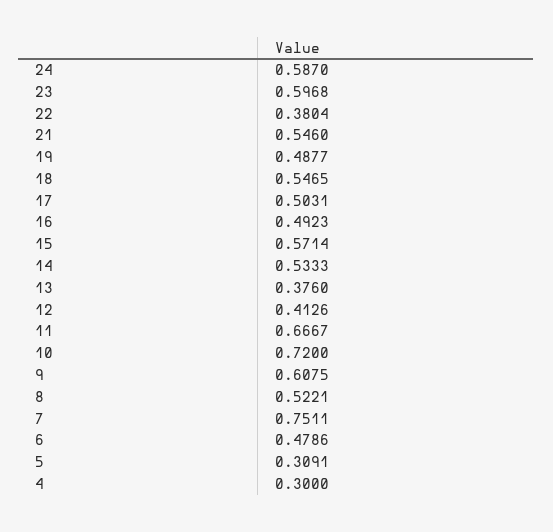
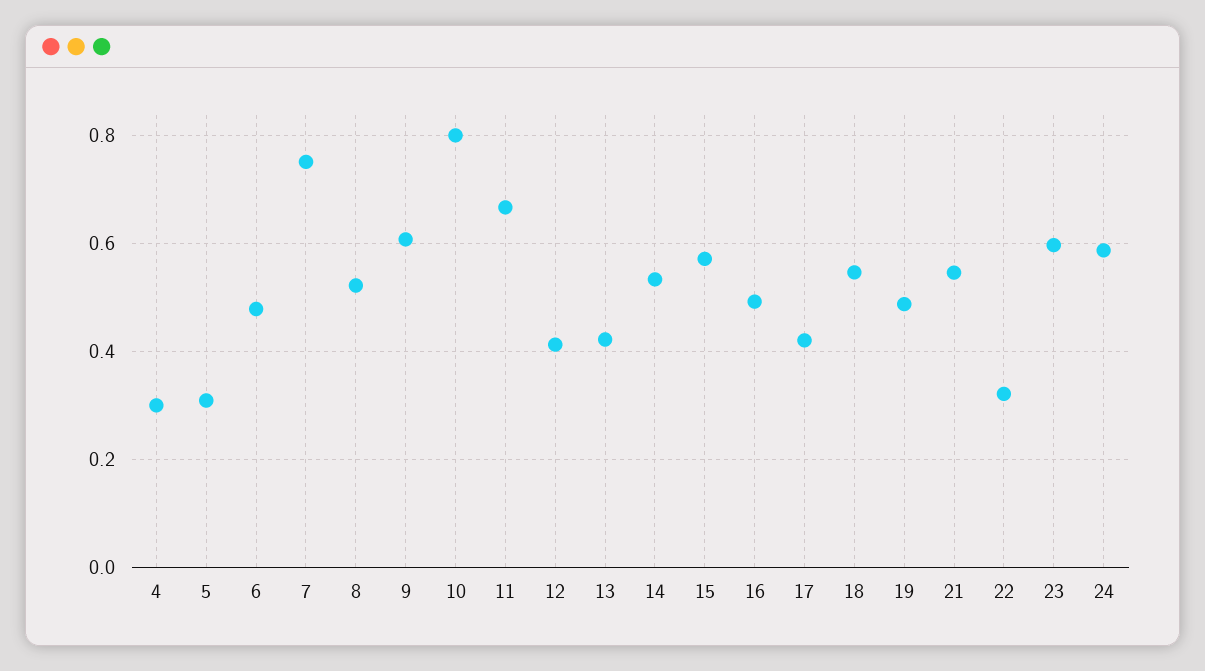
  {
    "24": 0.587,
    "23": 0.5968,
-   "22": 0.3804,
+   "22": 0.32,
    "21": 0.546,
    "19": 0.4877,
    "18": 0.5465,
-   "17": 0.5031,
+   "17": 0.42,
    "16": 0.4923,
    "15": 0.5714,
    "14": 0.5333,
-   "13": 0.376,
+   "13": 0.42,
    "12": 0.4126,
    "11": 0.6667,
-   "10": 0.72,
+   "10": 0.8,
    "9": 0.6075,
    "8": 0.5221,
    "7": 0.7511,
    "6": 0.4786,
    "5": 0.3091,
    "4": 0.3
  }

